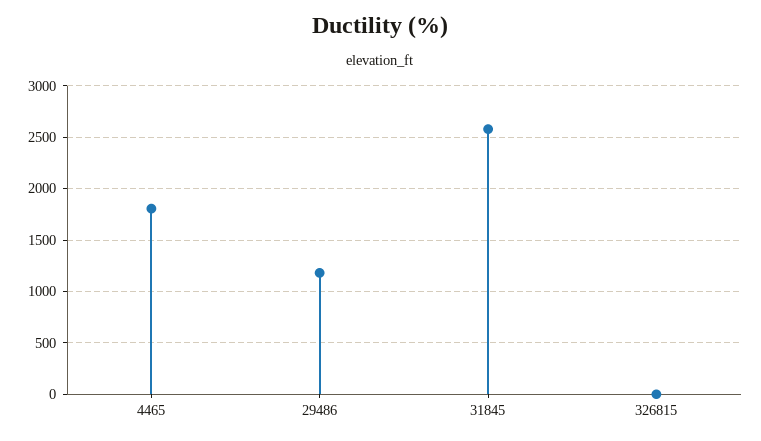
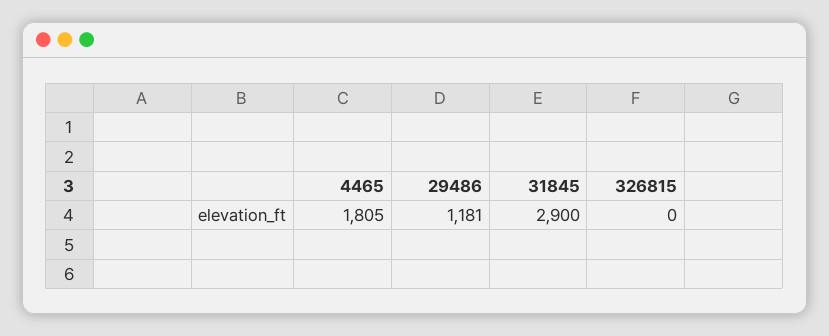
  {
    "4465": 1805,
    "29486": 1181,
-   "31845": 2600,
+   "31845": 2900,
    "326815": 0
  }

